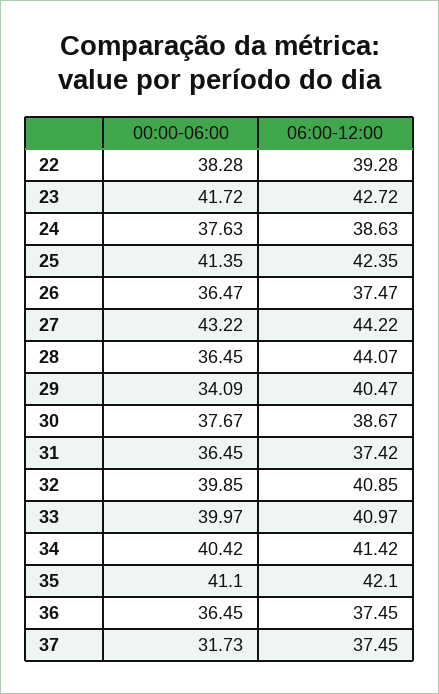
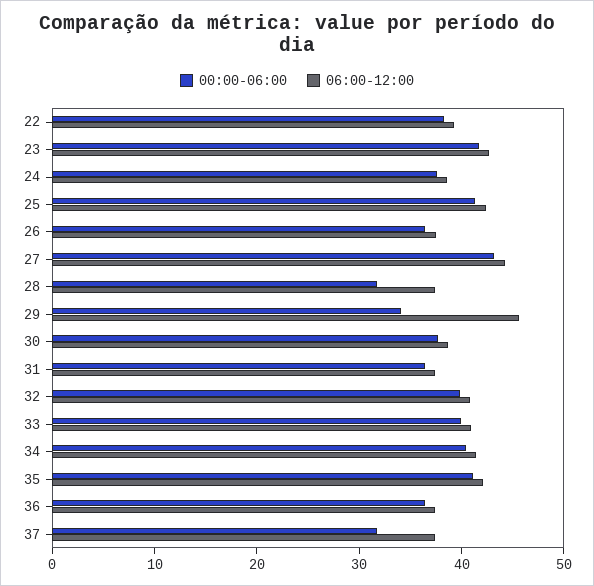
  {
    "00:00-06:00": {
      "22": 38.28,
      "23": 41.72,
      "24": 37.63,
      "25": 41.35,
      "26": 36.47,
      "27": 43.22,
-     "28": 36.45,
+     "28": 32,
      "29": 34.09,
      "30": 37.67,
      "31": 36.45,
      "32": 39.85,
      "33": 39.97,
      "34": 40.42,
      "35": 41.1,
      "36": 36.45,
      "37": 31.73
    },
    "06:00-12:00": {
      "22": 39.28,
      "23": 42.72,
      "24": 38.63,
      "25": 42.35,
      "26": 37.47,
      "27": 44.22,
-     "28": 44.07,
+     "28": 38,
-     "29": 40.47,
+     "29": 46,
      "30": 38.67,
      "31": 37.42,
      "32": 40.85,
      "33": 40.97,
      "34": 41.42,
      "35": 42.1,
      "36": 37.45,
      "37": 37.45
    }
  }

